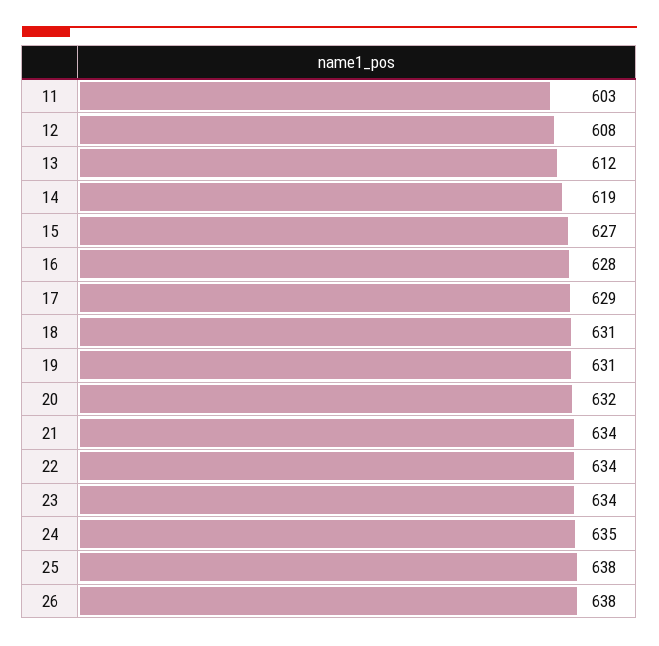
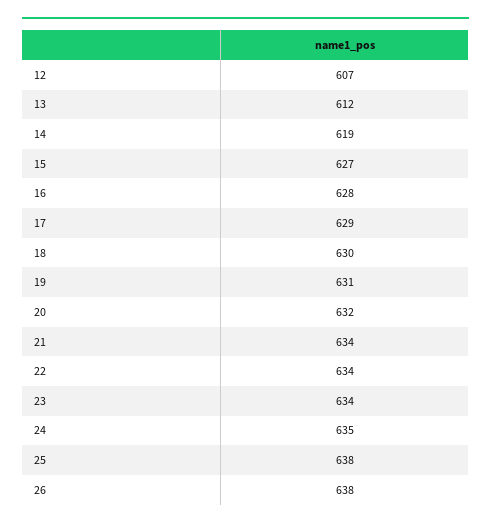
  {
-   "11": 603,
-   "12": 608,
+   "12": 607,
    "13": 612,
    "14": 619,
    "15": 627,
    "16": 628,
    "17": 629,
-   "18": 631,
+   "18": 630,
    "19": 631,
    "20": 632,
    "21": 634,
    "22": 634,
    "23": 634,
    "24": 635,
    "25": 638,
    "26": 638
  }

